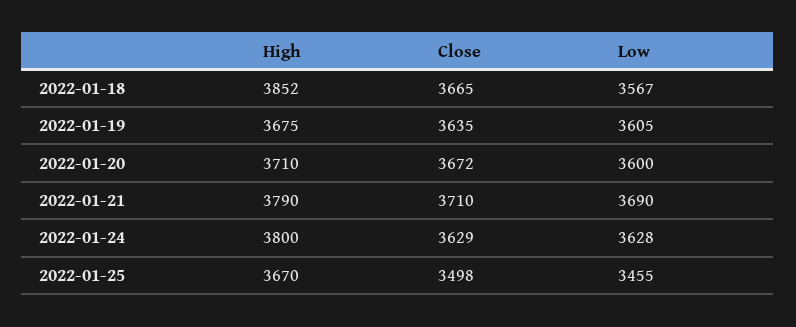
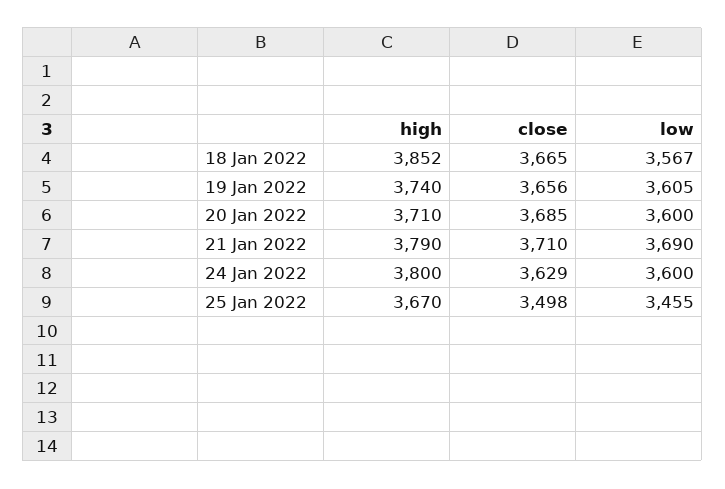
  {
    "High": {
      "2022-01-18": 3852,
-     "2022-01-19": 3675,
+     "2022-01-19": 3740,
      "2022-01-20": 3710,
      "2022-01-21": 3790,
      "2022-01-24": 3800,
      "2022-01-25": 3670
    },
    "Close": {
      "2022-01-18": 3665,
-     "2022-01-19": 3635,
+     "2022-01-19": 3656,
-     "2022-01-20": 3672,
+     "2022-01-20": 3685,
      "2022-01-21": 3710,
      "2022-01-24": 3629,
      "2022-01-25": 3498
    },
    "Low": {
      "2022-01-18": 3567,
      "2022-01-19": 3605,
      "2022-01-20": 3600,
      "2022-01-21": 3690,
-     "2022-01-24": 3628,
+     "2022-01-24": 3600,
      "2022-01-25": 3455
    }
  }

